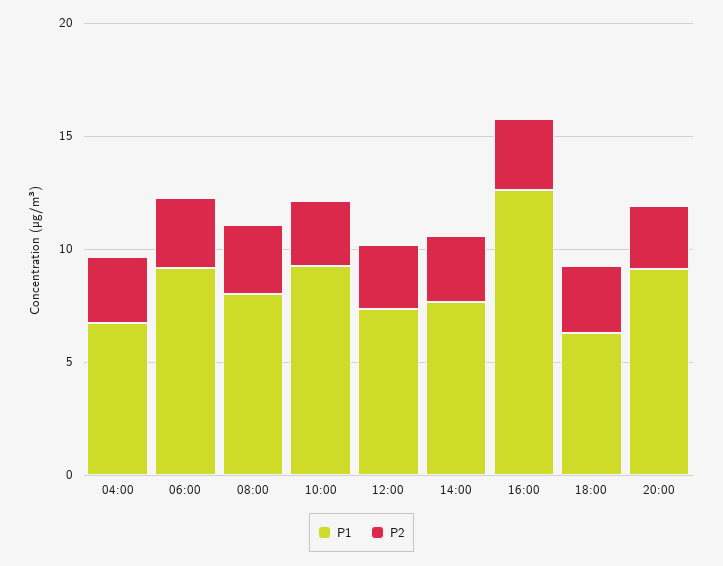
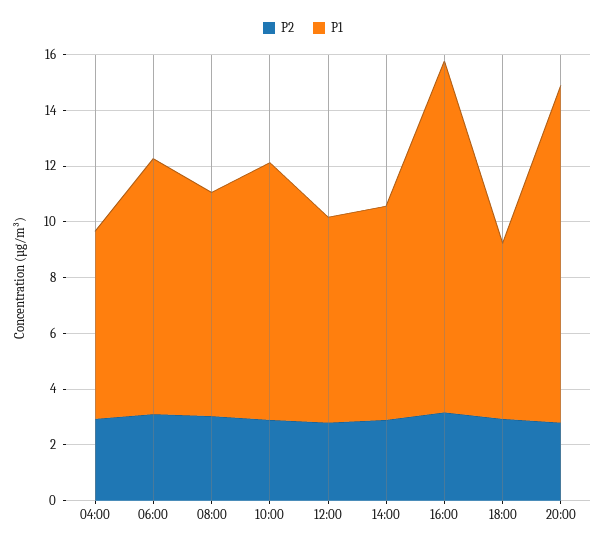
  {
    "P1": {
      "04:00": 6.5,
      "06:00": 9,
      "08:00": 8,
      "10:00": 9,
      "12:00": 7.5,
      "14:00": 7.5,
      "16:00": 12.5,
      "18:00": 6.5,
-     "20:00": 9
+     "20:00": 12
    },
    "P2": {
      "04:00": 3,
      "06:00": 3,
      "08:00": 3,
      "10:00": 3,
      "12:00": 3,
      "14:00": 3,
      "16:00": 3,
      "18:00": 3,
      "20:00": 3
    }
  }

